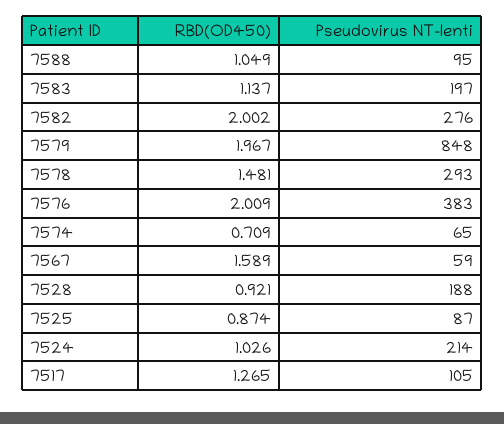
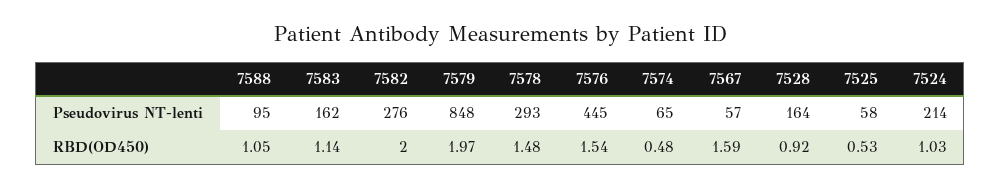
  {
    "RBD(OD450)": {
      "7588": 1.049,
      "7583": 1.137,
      "7582": 2.002,
      "7579": 1.967,
      "7578": 1.481,
-     "7576": 2.009,
+     "7576": 1.54,
-     "7574": 0.709,
+     "7574": 0.48,
      "7567": 1.589,
      "7528": 0.921,
-     "7525": 0.874,
+     "7525": 0.53,
-     "7524": 1.026,
+     "7524": 1.026
-     "7517": 1.265
    },
    "Pseudovirus NT-lenti": {
      "7588": 95,
-     "7583": 197,
+     "7583": 162,
      "7582": 276,
      "7579": 848,
      "7578": 293,
-     "7576": 383,
+     "7576": 445,
      "7574": 65,
-     "7567": 59,
+     "7567": 57,
-     "7528": 188,
+     "7528": 164,
-     "7525": 87,
+     "7525": 58,
-     "7524": 214,
+     "7524": 214
-     "7517": 105
    }
  }

